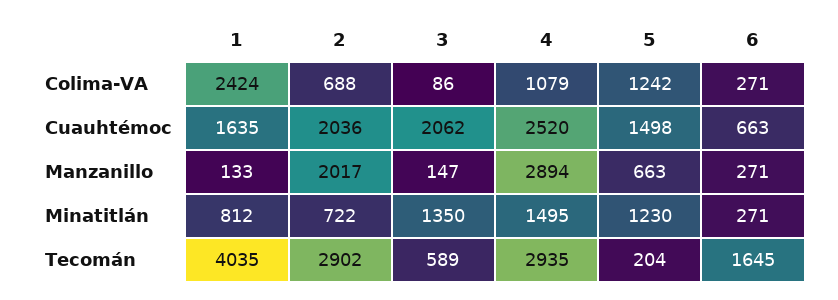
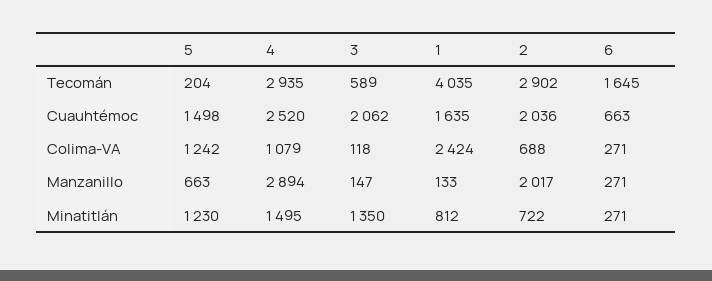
  {
    "1": {
      "Colima-VA": 2424,
      "Cuauhtémoc": 1635,
      "Manzanillo": 133,
      "Minatitlán": 812,
      "Tecomán": 4035
    },
    "2": {
      "Colima-VA": 688,
      "Cuauhtémoc": 2036,
      "Manzanillo": 2017,
      "Minatitlán": 722,
      "Tecomán": 2902
    },
    "3": {
-     "Colima-VA": 86,
+     "Colima-VA": 118,
      "Cuauhtémoc": 2062,
      "Manzanillo": 147,
      "Minatitlán": 1350,
      "Tecomán": 589
    },
    "4": {
      "Colima-VA": 1079,
      "Cuauhtémoc": 2520,
      "Manzanillo": 2894,
      "Minatitlán": 1495,
      "Tecomán": 2935
    },
    "5": {
      "Colima-VA": 1242,
      "Cuauhtémoc": 1498,
      "Manzanillo": 663,
      "Minatitlán": 1230,
      "Tecomán": 204
    },
    "6": {
      "Colima-VA": 271,
      "Cuauhtémoc": 663,
      "Manzanillo": 271,
      "Minatitlán": 271,
      "Tecomán": 1645
    }
  }

